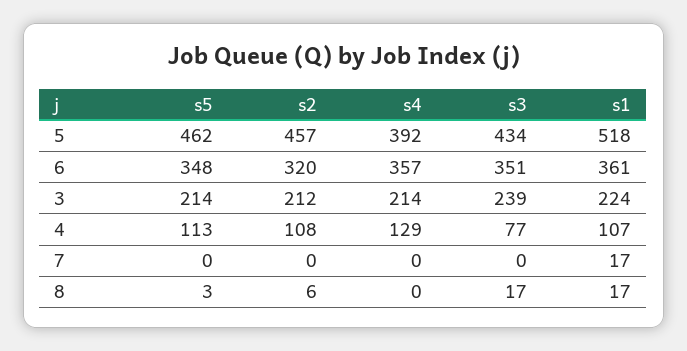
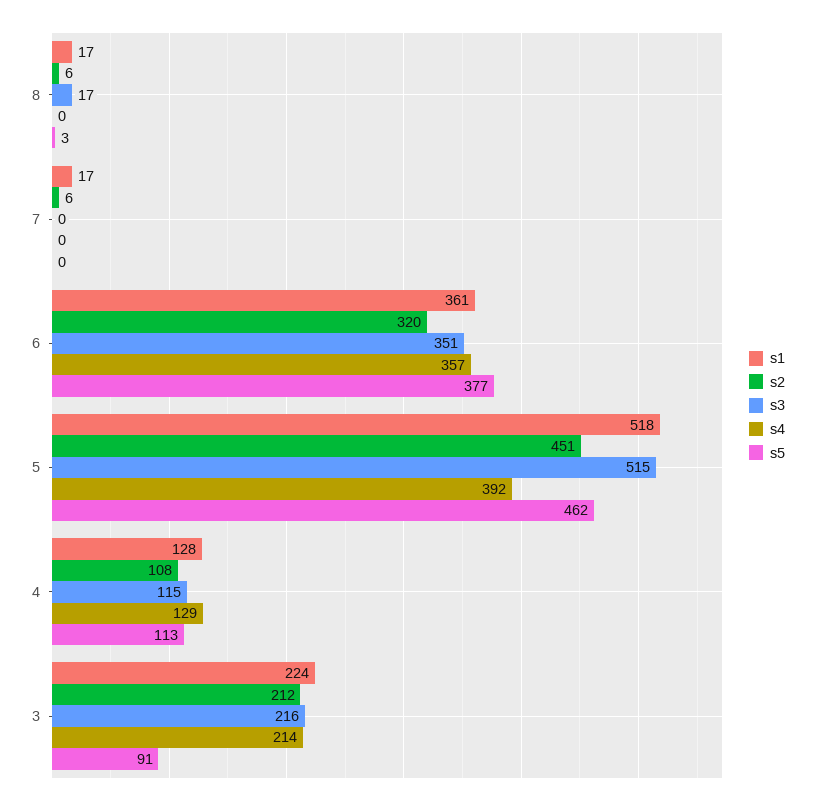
  {
    "s5": {
      "5": 462,
-     "6": 348,
+     "6": 377,
-     "3": 214,
+     "3": 91,
      "4": 113,
      "7": 0,
      "8": 3
    },
    "s2": {
-     "5": 457,
+     "5": 451,
      "6": 320,
      "3": 212,
      "4": 108,
-     "7": 0,
+     "7": 6,
      "8": 6
    },
    "s4": {
      "5": 392,
      "6": 357,
      "3": 214,
      "4": 129,
      "7": 0,
      "8": 0
    },
    "s3": {
-     "5": 434,
+     "5": 515,
      "6": 351,
-     "3": 239,
+     "3": 216,
-     "4": 77,
+     "4": 115,
      "7": 0,
      "8": 17
    },
    "s1": {
      "5": 518,
      "6": 361,
      "3": 224,
-     "4": 107,
+     "4": 128,
      "7": 17,
      "8": 17
    }
  }

